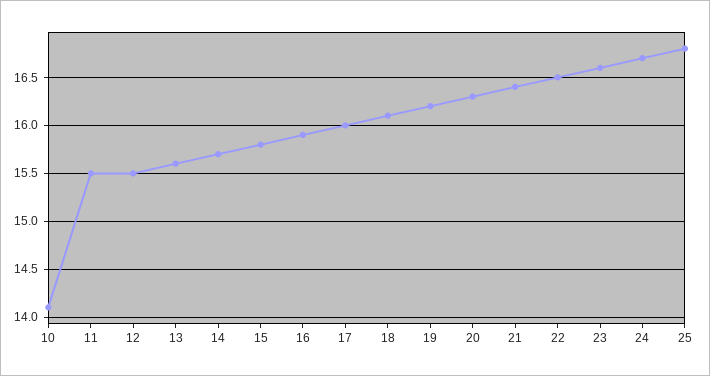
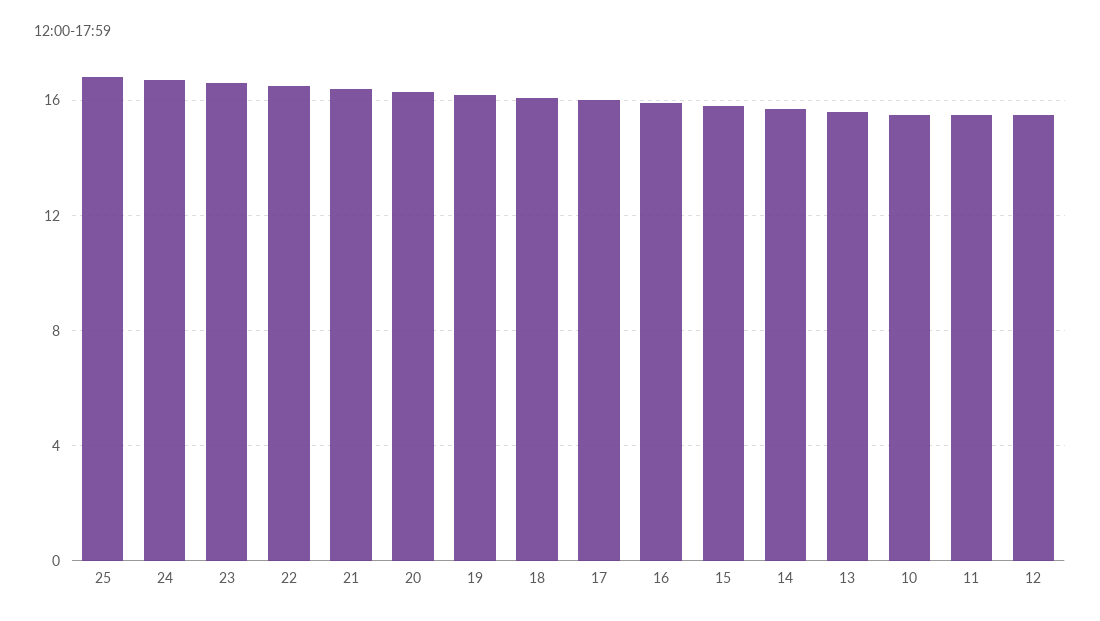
  {
-   "10": 14.1,
+   "10": 15.5,
    "11": 15.5,
    "12": 15.5,
    "13": 15.6,
    "14": 15.7,
    "15": 15.8,
    "16": 15.9,
    "17": 16,
    "18": 16.1,
    "19": 16.2,
    "20": 16.3,
    "21": 16.4,
    "22": 16.5,
    "23": 16.6,
    "24": 16.7,
    "25": 16.8
  }

